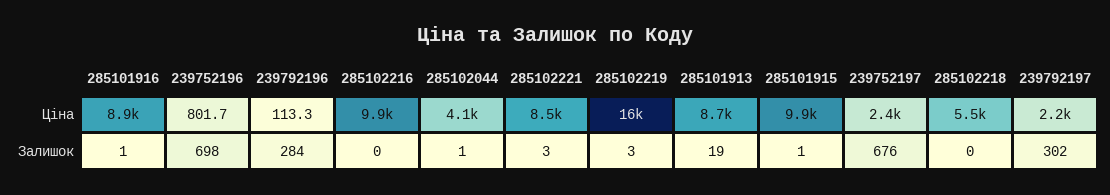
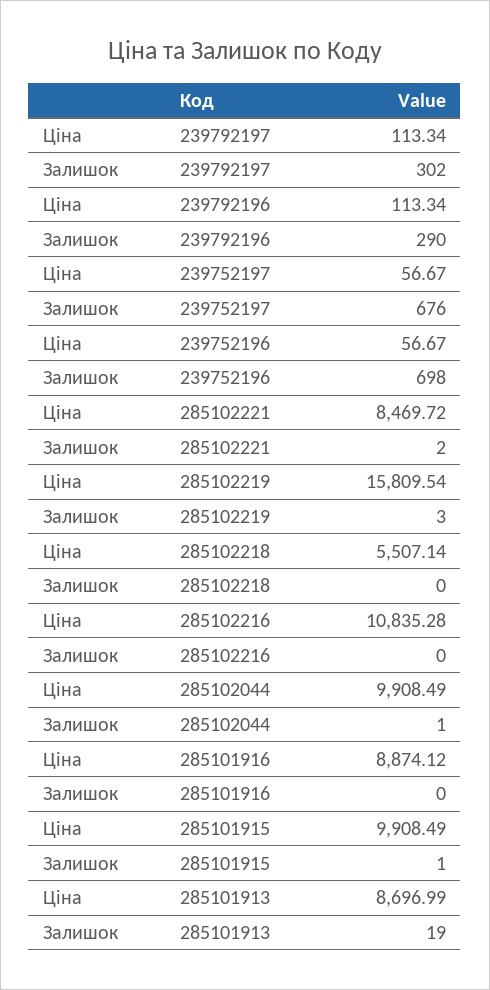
  {
    "285101916": {
      "Ціна": 8874.12,
-     "Залишок": 1
+     "Залишок": 0
    },
    "239752196": {
-     "Ціна": 801.7,
+     "Ціна": 56.67,
      "Залишок": 698
    },
    "239792196": {
      "Ціна": 113.34,
-     "Залишок": 284
+     "Залишок": 290
    },
    "285102216": {
-     "Ціна": 9900,
+     "Ціна": 10835.28,
      "Залишок": 0
    },
    "285102044": {
-     "Ціна": 4100,
+     "Ціна": 9908.49,
      "Залишок": 1
    },
    "285102221": {
      "Ціна": 8469.72,
-     "Залишок": 3
+     "Залишок": 2
    },
    "285102219": {
      "Ціна": 15809.54,
      "Залишок": 3
    },
    "285101913": {
      "Ціна": 8696.99,
      "Залишок": 19
    },
    "285101915": {
      "Ціна": 9908.49,
      "Залишок": 1
    },
    "239752197": {
-     "Ціна": 2400,
+     "Ціна": 56.67,
      "Залишок": 676
    },
    "285102218": {
      "Ціна": 5507.14,
      "Залишок": 0
    },
    "239792197": {
-     "Ціна": 2200,
+     "Ціна": 113.34,
      "Залишок": 302
    }
  }

